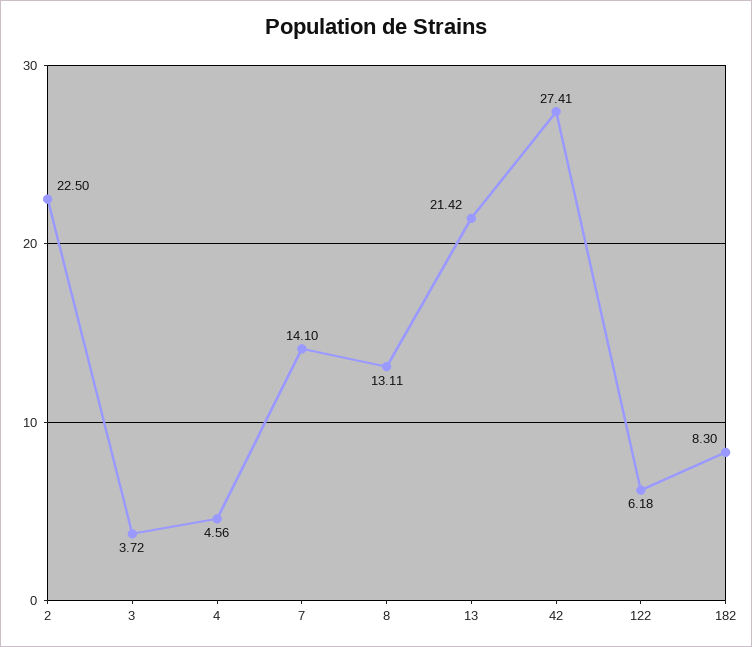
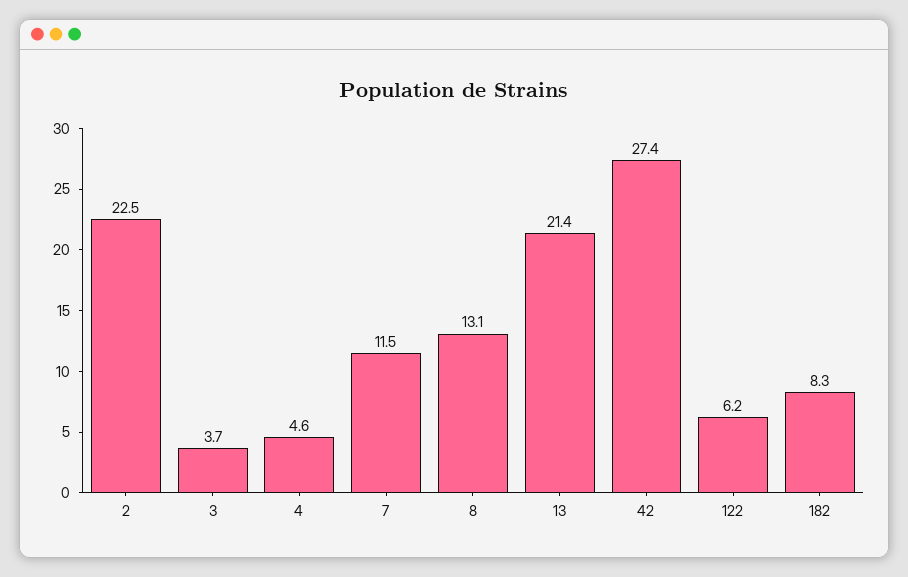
  {
    "2": 22.5,
    "3": 3.72,
    "4": 4.56,
-   "7": 14.1,
+   "7": 11.5,
    "8": 13.11,
    "13": 21.42,
    "42": 27.41,
    "122": 6.18,
    "182": 8.3
  }

